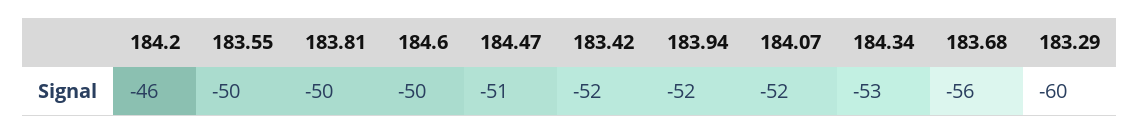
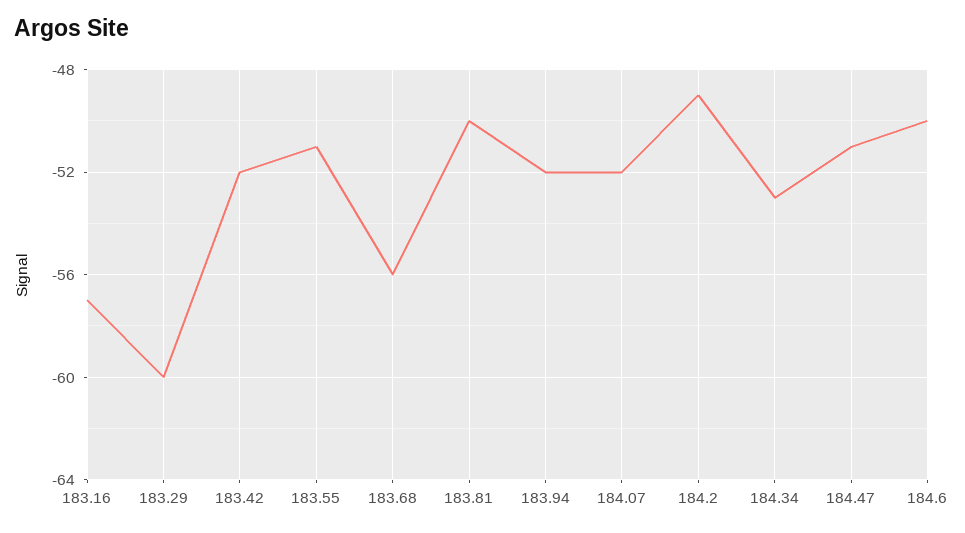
  {
-   "184.2": -46,
+   "184.2": -49,
-   "183.55": -50,
+   "183.55": -51,
    "183.81": -50,
    "184.6": -50,
    "184.47": -51,
    "183.42": -52,
    "183.94": -52,
    "184.07": -52,
    "184.34": -53,
    "183.68": -56,
-   "183.29": -60
+   "183.29": -60,
+   "183.16": -57
  }

